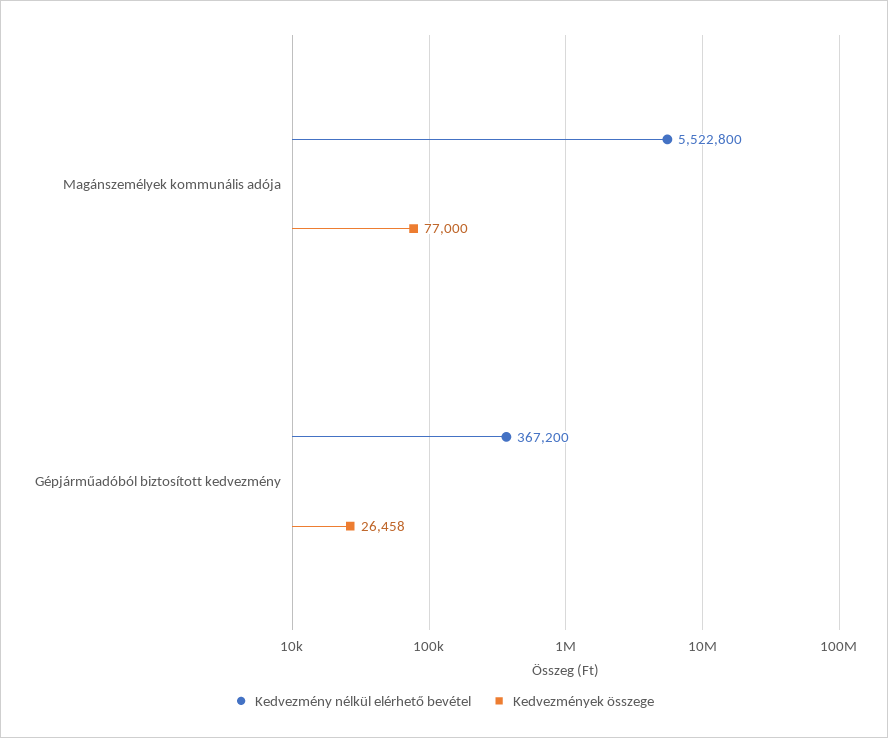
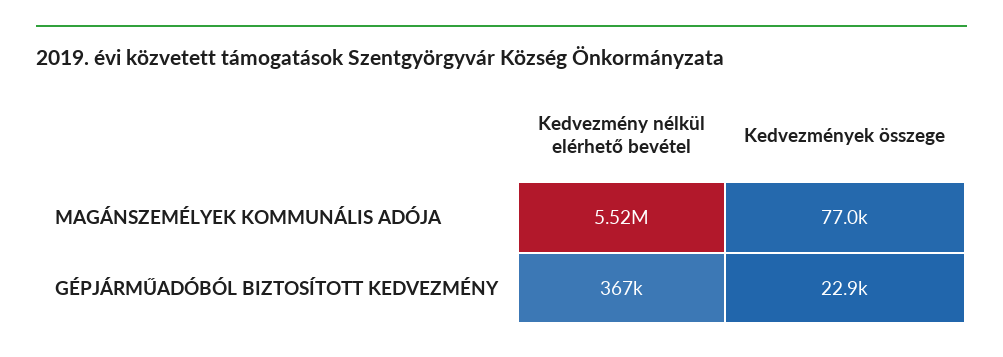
  {
    "Kedvezmény nélkül elérhető bevétel": {
      "Magánszemélyek kommunális adója": 5522800,
      "Gépjárműadóból biztosított kedvezmény": 367200
    },
    "Kedvezmények összege": {
      "Magánszemélyek kommunális adója": 77000,
-     "Gépjárműadóból biztosított kedvezmény": 26458
+     "Gépjárműadóból biztosított kedvezmény": 22900
    }
  }

